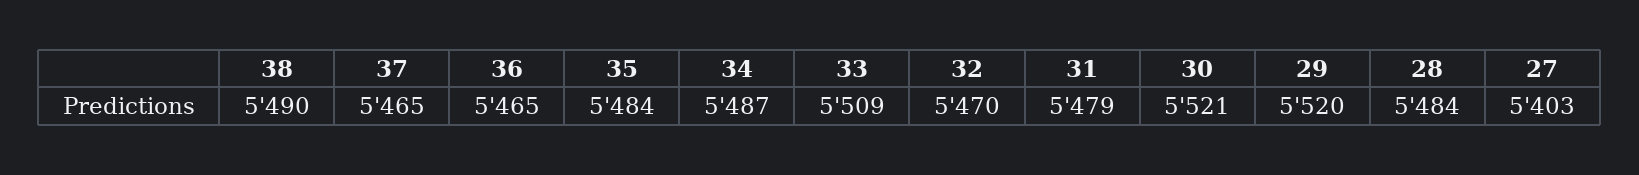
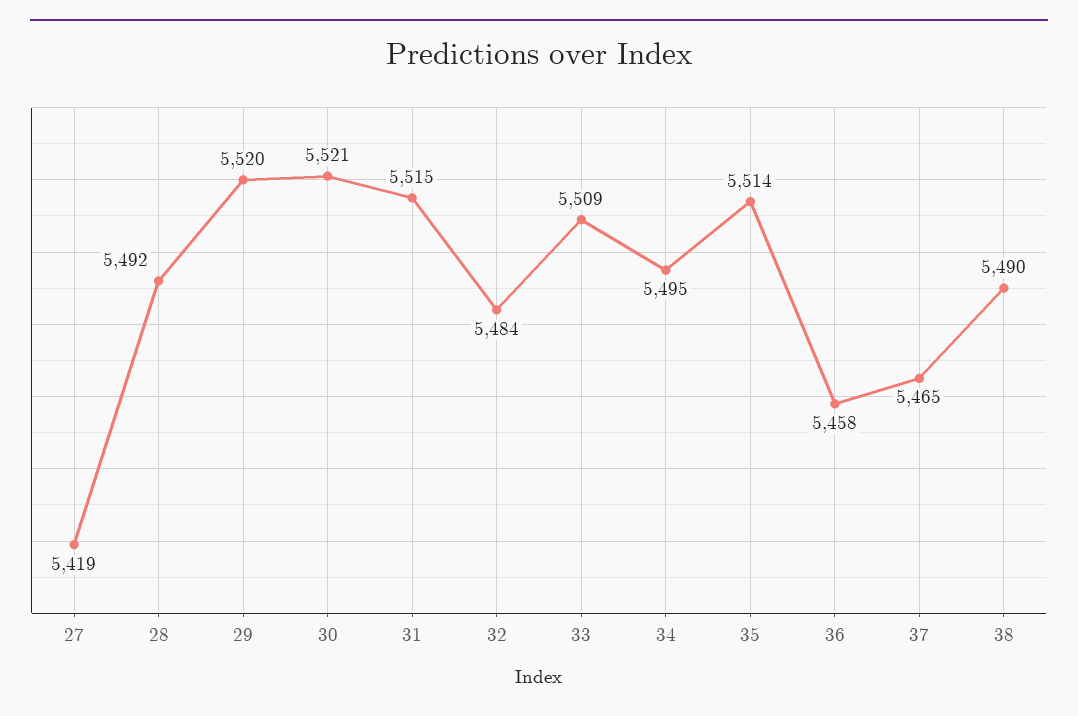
  {
    "38": 5490,
    "37": 5465,
-   "36": 5465,
+   "36": 5458,
-   "35": 5484,
+   "35": 5514,
-   "34": 5487,
+   "34": 5495,
    "33": 5509,
-   "32": 5470,
+   "32": 5484,
-   "31": 5479,
+   "31": 5515,
    "30": 5521,
    "29": 5520,
-   "28": 5484,
+   "28": 5492,
-   "27": 5403
+   "27": 5419
  }

